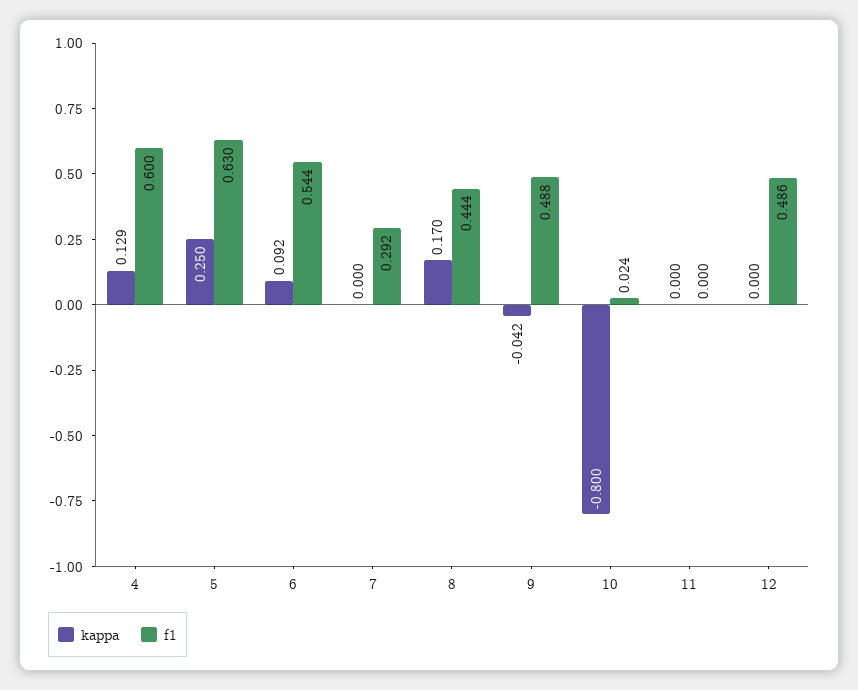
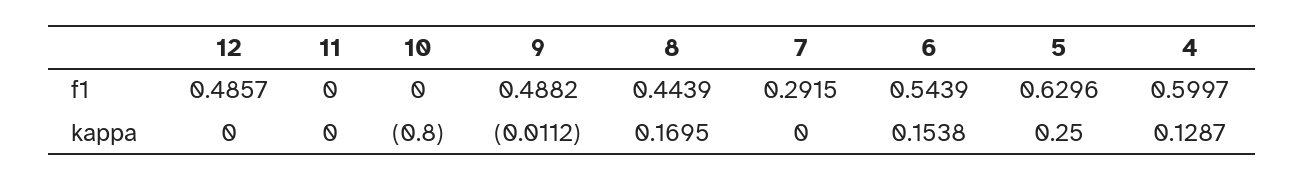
  {
    "kappa": {
      "4": 0.1287,
      "5": 0.25,
-     "6": 0.092,
+     "6": 0.1538,
      "7": 0,
      "8": 0.1695,
-     "9": -0.042,
+     "9": -0.0112,
      "10": -0.8,
      "11": 0,
      "12": 0
    },
    "f1": {
      "4": 0.5997,
      "5": 0.6296,
      "6": 0.5439,
      "7": 0.2915,
      "8": 0.4439,
      "9": 0.4882,
-     "10": 0.024,
+     "10": 0,
      "11": 0,
      "12": 0.4857
    }
  }

